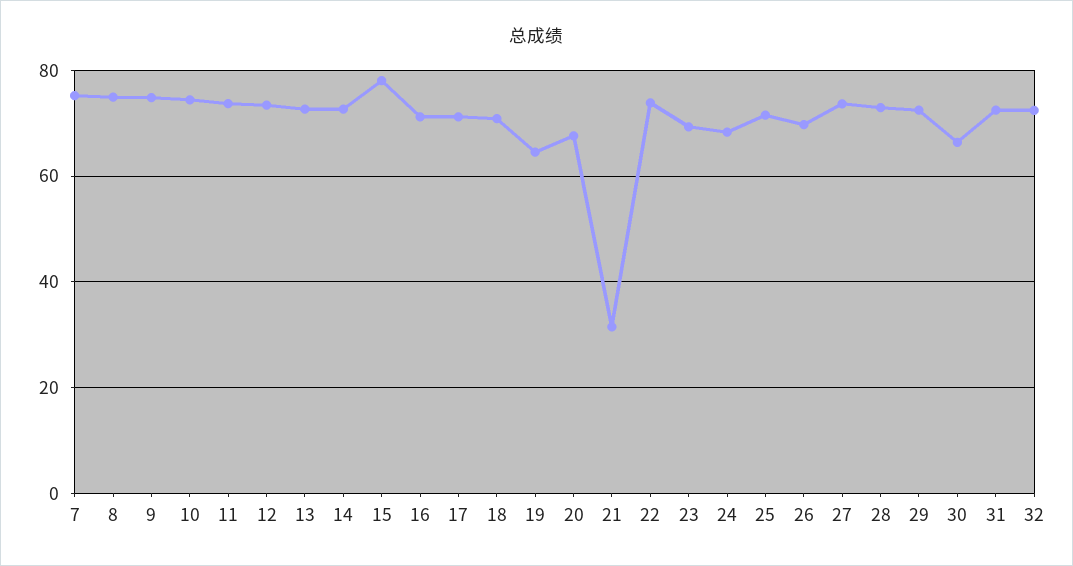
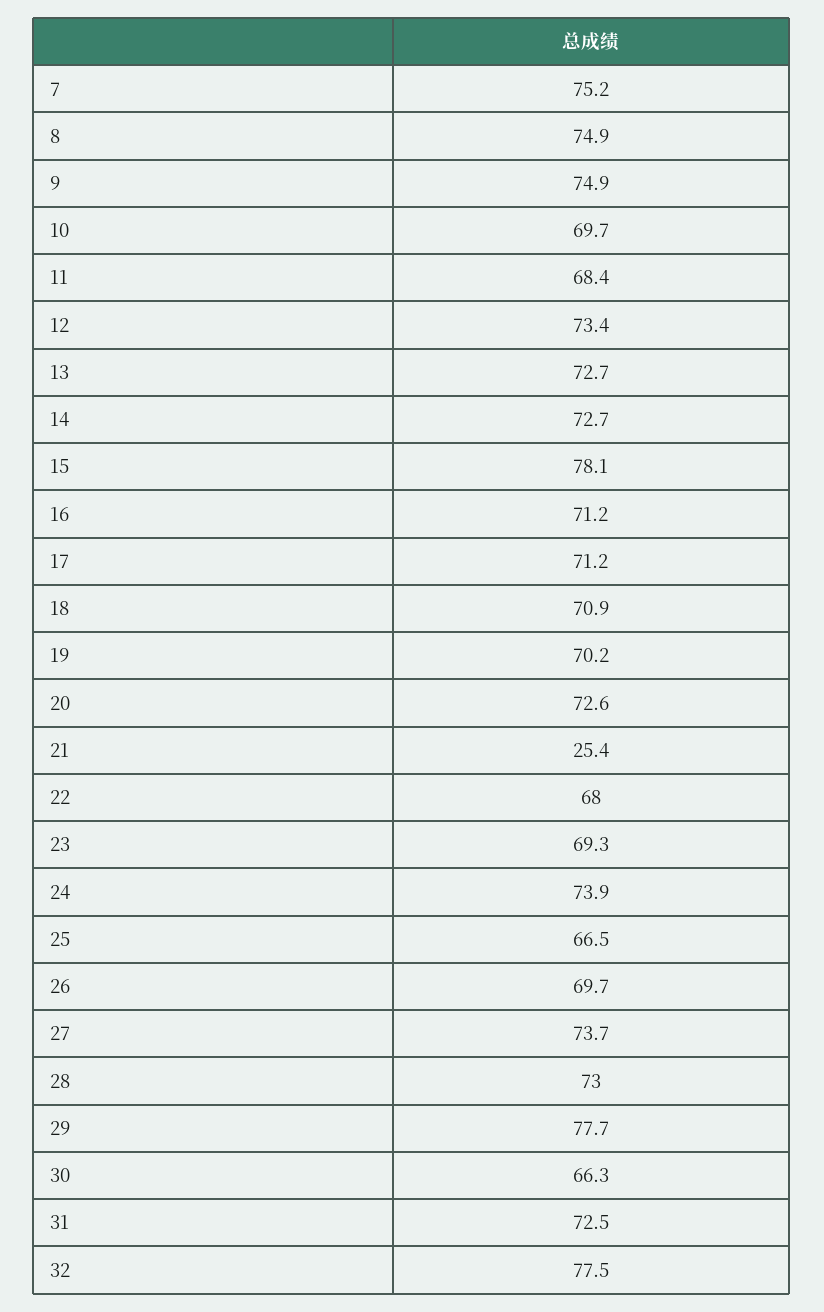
  {
    "7": 75.2,
    "8": 74.9,
    "9": 74.9,
-   "10": 74,
+   "10": 69.7,
-   "11": 74,
+   "11": 68.4,
    "12": 73.4,
    "13": 72.7,
    "14": 72.7,
    "15": 78.1,
    "16": 71.2,
    "17": 71.2,
    "18": 70.9,
-   "19": 64,
+   "19": 70.2,
-   "20": 68,
+   "20": 72.6,
-   "21": 32,
+   "21": 25.4,
-   "22": 74,
+   "22": 68,
    "23": 69.3,
-   "24": 68,
+   "24": 73.9,
-   "25": 72,
+   "25": 66.5,
    "26": 69.7,
    "27": 73.7,
    "28": 73,
-   "29": 72,
+   "29": 77.7,
    "30": 66.3,
    "31": 72.5,
-   "32": 72
+   "32": 77.5
  }

